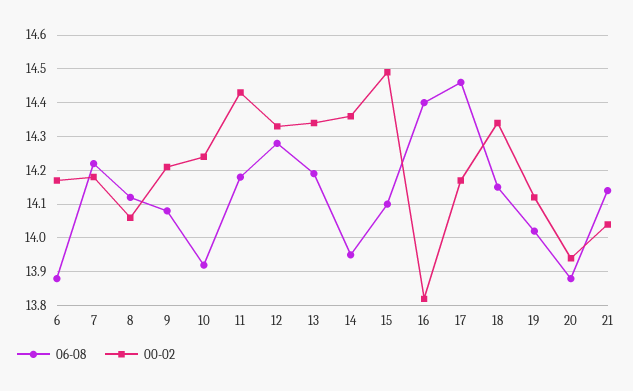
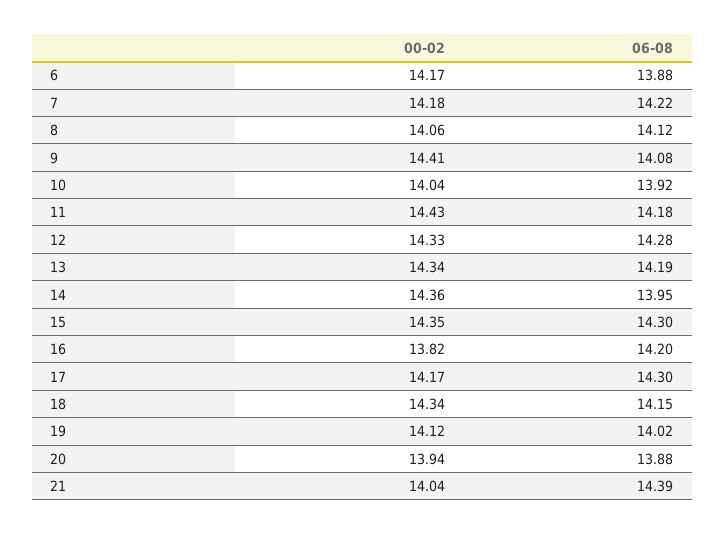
  {
    "06-08": {
      "6": 13.88,
      "7": 14.22,
      "8": 14.12,
      "9": 14.08,
      "10": 13.92,
      "11": 14.18,
      "12": 14.28,
      "13": 14.19,
      "14": 13.95,
-     "15": 14.1,
+     "15": 14.3,
-     "16": 14.4,
+     "16": 14.2,
-     "17": 14.45,
+     "17": 14.3,
      "18": 14.15,
      "19": 14.02,
      "20": 13.88,
-     "21": 14.15
+     "21": 14.39
    },
    "00-02": {
      "6": 14.17,
      "7": 14.18,
      "8": 14.06,
-     "9": 14.2,
+     "9": 14.41,
-     "10": 14.25,
+     "10": 14.04,
      "11": 14.43,
      "12": 14.33,
      "13": 14.34,
      "14": 14.36,
-     "15": 14.5,
+     "15": 14.35,
      "16": 13.82,
      "17": 14.17,
      "18": 14.34,
      "19": 14.12,
      "20": 13.94,
      "21": 14.04
    }
  }

